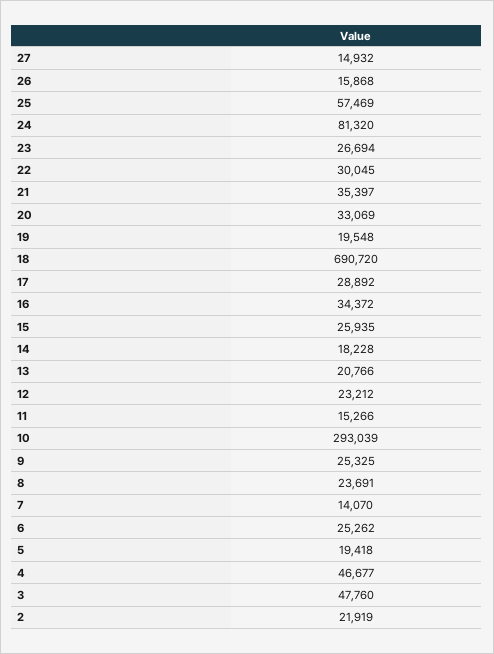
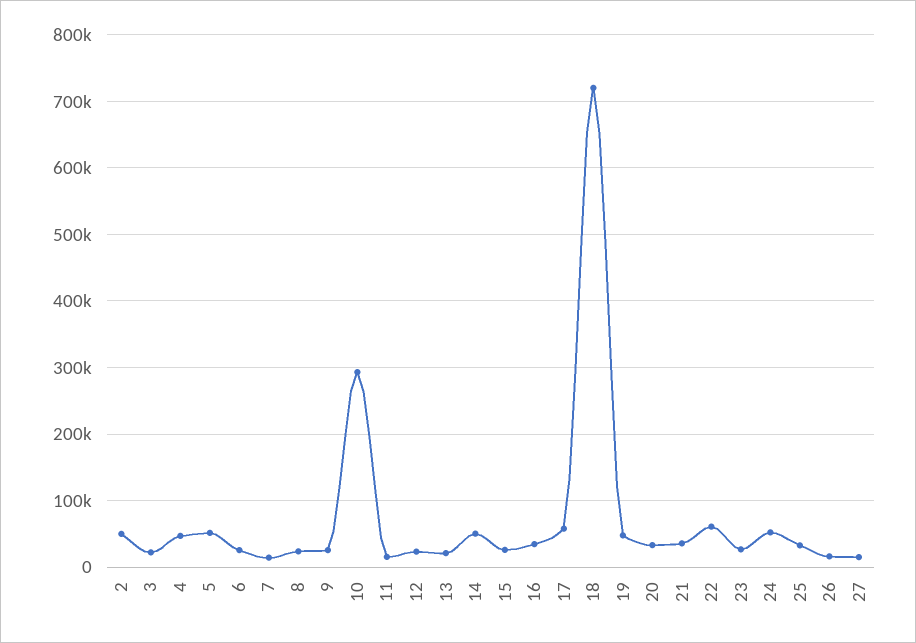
  {
    "27": 14932,
    "26": 15868,
-   "25": 57469,
+   "25": 30000,
-   "24": 81320,
+   "24": 50000,
    "23": 26694,
-   "22": 30045,
+   "22": 60000,
    "21": 35397,
    "20": 33069,
-   "19": 19548,
+   "19": 50000,
-   "18": 690720,
+   "18": 720000,
-   "17": 28892,
+   "17": 60000,
    "16": 34372,
    "15": 25935,
-   "14": 18228,
+   "14": 50000,
    "13": 20766,
    "12": 23212,
    "11": 15266,
    "10": 293039,
    "9": 25325,
    "8": 23691,
    "7": 14070,
    "6": 25262,
-   "5": 19418,
+   "5": 50000,
    "4": 46677,
-   "3": 47760,
+   "3": 20000,
-   "2": 21919
+   "2": 50000
  }

